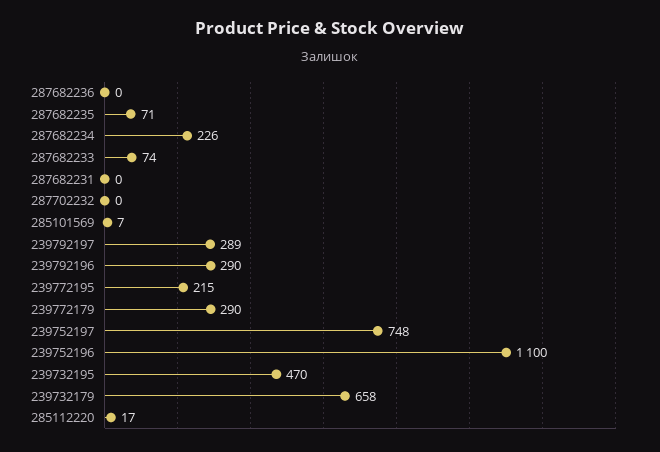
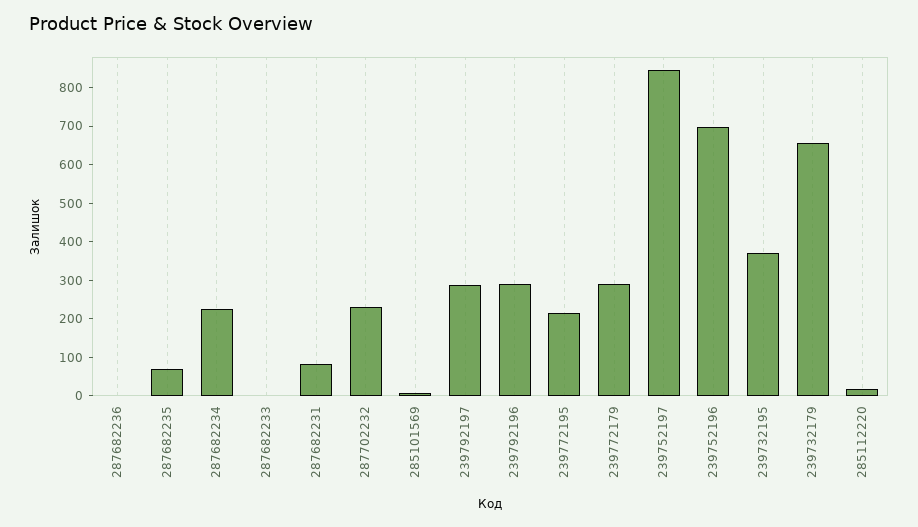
  {
    "287682236": 0,
    "287682235": 71,
    "287682234": 226,
-   "287682233": 74,
+   "287682233": 0,
-   "287682231": 0,
+   "287682231": 75,
-   "287702232": 0,
+   "287702232": 225,
    "285101569": 7,
    "239792197": 289,
    "239792196": 290,
    "239772195": 215,
    "239772179": 290,
-   "239752197": 748,
+   "239752197": 850,
-   "239752196": 1100,
+   "239752196": 700,
-   "239732195": 470,
+   "239732195": 375,
    "239732179": 658,
    "285112220": 17
  }

